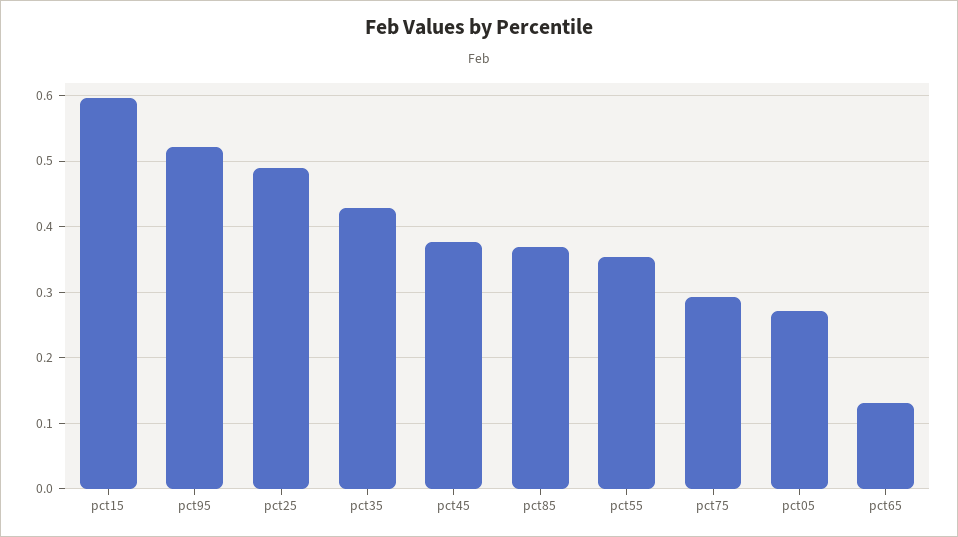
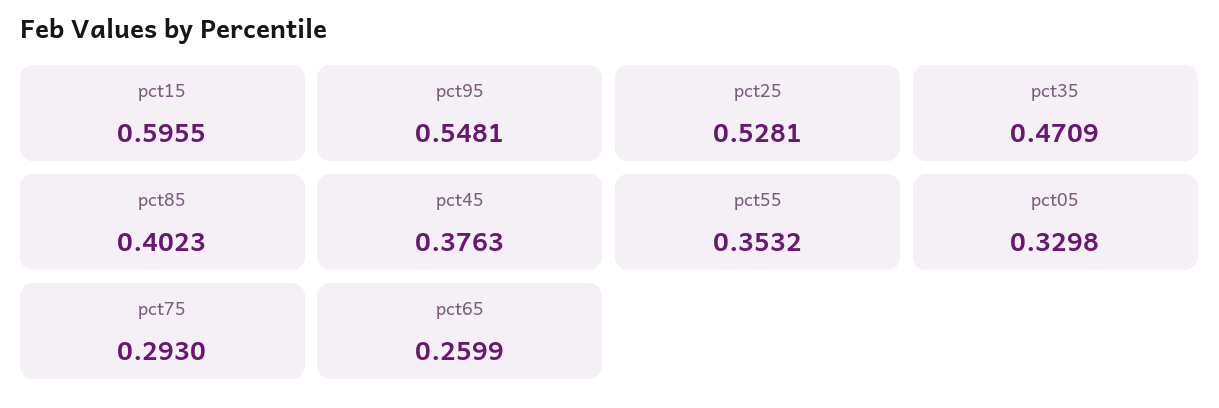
  {
    "pct15": 0.5955,
-   "pct95": 0.52,
+   "pct95": 0.5481,
-   "pct25": 0.49,
+   "pct25": 0.5281,
-   "pct35": 0.43,
+   "pct35": 0.4709,
    "pct45": 0.3763,
-   "pct85": 0.37,
+   "pct85": 0.4023,
    "pct55": 0.3532,
    "pct75": 0.293,
-   "pct05": 0.27,
+   "pct05": 0.3298,
-   "pct65": 0.13
+   "pct65": 0.2599
  }

